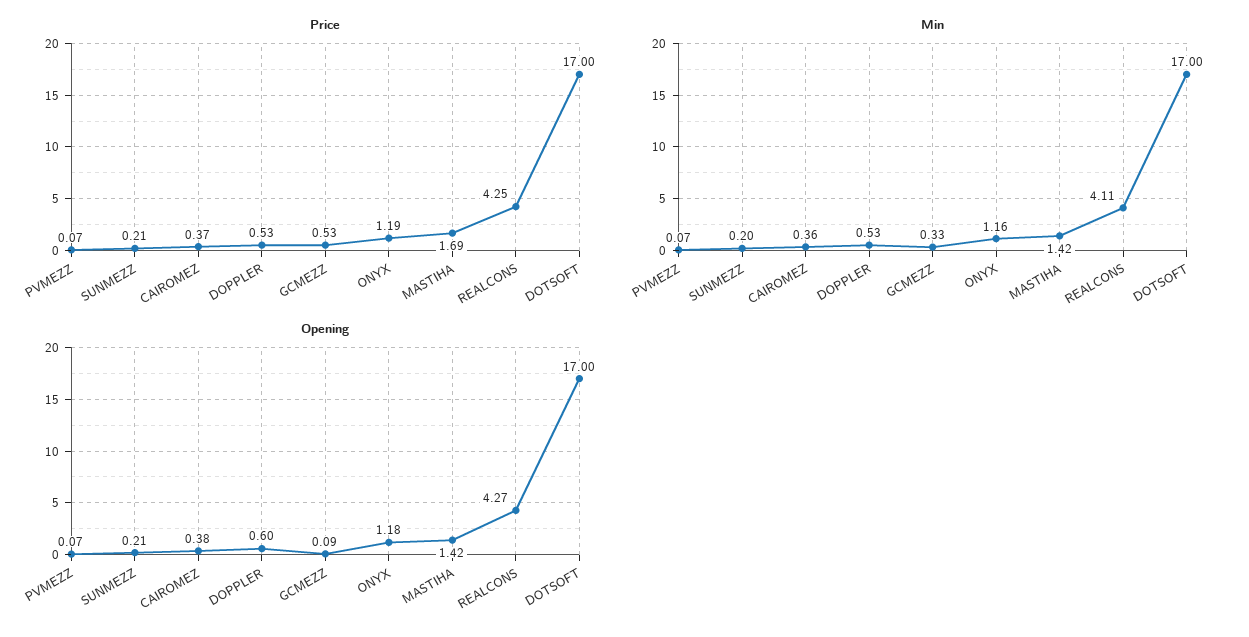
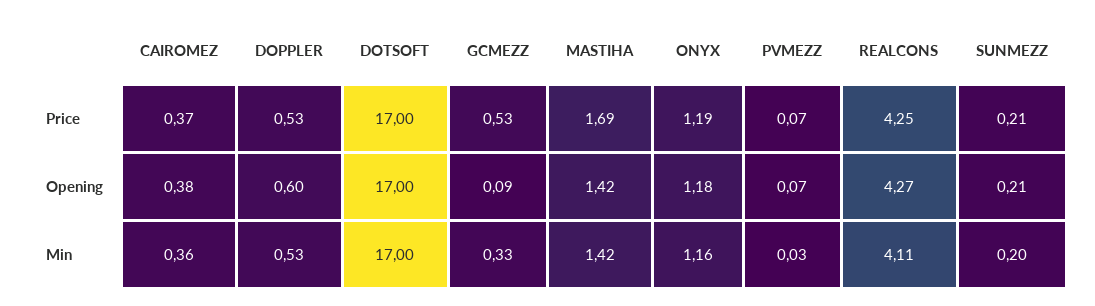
  {
    "Price": {
      "PVMEZZ": 0.07,
      "SUNMEZZ": 0.21,
      "CAIROMEZ": 0.37,
      "DOPPLER": 0.53,
      "GCMEZZ": 0.53,
      "ONYX": 1.19,
      "MASTIHA": 1.69,
      "REALCONS": 4.25,
      "DOTSOFT": 17
    },
    "Min": {
-     "PVMEZZ": 0.07,
+     "PVMEZZ": 0.03,
      "SUNMEZZ": 0.2,
      "CAIROMEZ": 0.36,
      "DOPPLER": 0.53,
      "GCMEZZ": 0.33,
      "ONYX": 1.16,
      "MASTIHA": 1.42,
      "REALCONS": 4.11,
      "DOTSOFT": 17
    },
    "Opening": {
      "PVMEZZ": 0.07,
      "SUNMEZZ": 0.21,
      "CAIROMEZ": 0.38,
      "DOPPLER": 0.6,
      "GCMEZZ": 0.09,
      "ONYX": 1.18,
      "MASTIHA": 1.42,
      "REALCONS": 4.27,
      "DOTSOFT": 17
    }
  }

